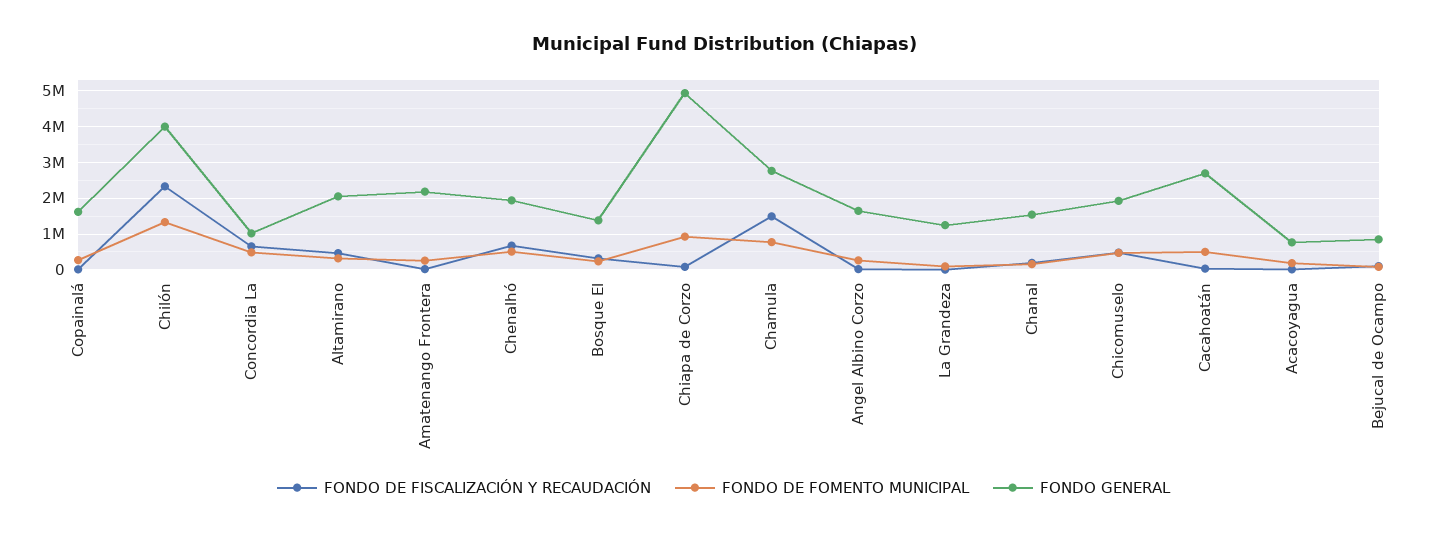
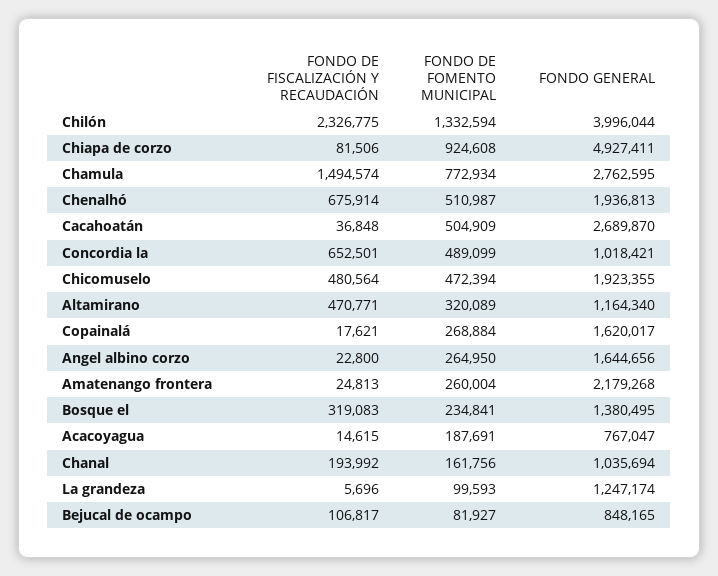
  {
    "FONDO DE FISCALIZACIÓN Y RECAUDACIÓN": {
      "Copainalá": 17621,
      "Chilón": 2326775,
      "Concordia La": 652501,
      "Altamirano": 470771,
      "Amatenango Frontera": 24813,
      "Chenalhó": 675914,
      "Bosque El": 319083,
      "Chiapa de Corzo": 81506,
      "Chamula": 1494574,
      "Angel Albino Corzo": 22800,
      "La Grandeza": 5696,
      "Chanal": 193992,
      "Chicomuselo": 480564,
      "Cacahoatán": 36848,
      "Acacoyagua": 14615,
      "Bejucal de Ocampo": 106817
    },
    "FONDO DE FOMENTO MUNICIPAL": {
      "Copainalá": 268884,
      "Chilón": 1332594,
      "Concordia La": 489099,
      "Altamirano": 320089,
      "Amatenango Frontera": 260004,
      "Chenalhó": 510987,
      "Bosque El": 234841,
      "Chiapa de Corzo": 924608,
      "Chamula": 772934,
      "Angel Albino Corzo": 264950,
      "La Grandeza": 99593,
      "Chanal": 161756,
      "Chicomuselo": 472394,
      "Cacahoatán": 504909,
      "Acacoyagua": 187691,
      "Bejucal de Ocampo": 81927
    },
    "FONDO GENERAL": {
      "Copainalá": 1620017,
      "Chilón": 3996044,
      "Concordia La": 1018421,
-     "Altamirano": 2000000,
+     "Altamirano": 1164340,
      "Amatenango Frontera": 2179268,
      "Chenalhó": 1936813,
      "Bosque El": 1380495,
      "Chiapa de Corzo": 4927411,
      "Chamula": 2762595,
      "Angel Albino Corzo": 1644656,
      "La Grandeza": 1247174,
-     "Chanal": 1600000,
+     "Chanal": 1035694,
      "Chicomuselo": 1923355,
      "Cacahoatán": 2689870,
      "Acacoyagua": 767047,
      "Bejucal de Ocampo": 848165
    }
  }

